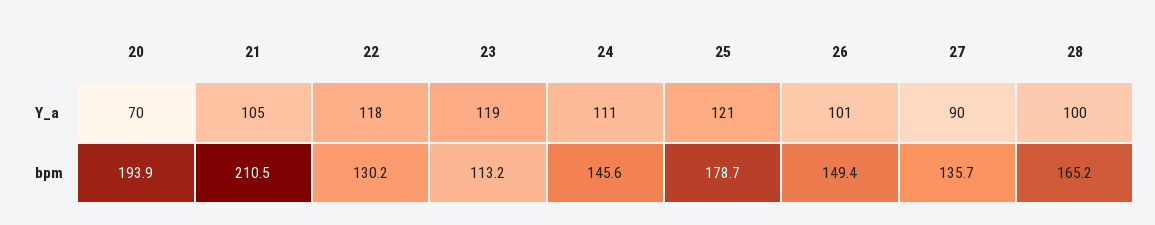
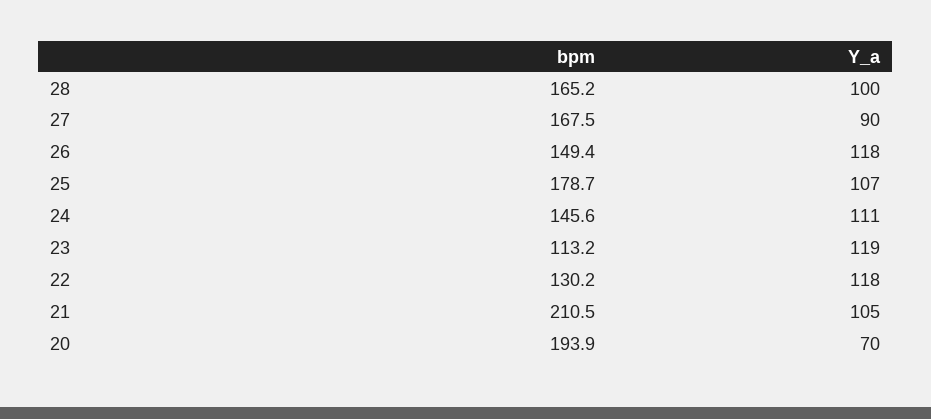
  {
    "20": {
      "Y_a": 70,
      "bpm": 193.9
    },
    "21": {
      "Y_a": 105,
      "bpm": 210.5
    },
    "22": {
      "Y_a": 118,
      "bpm": 130.2
    },
    "23": {
      "Y_a": 119,
      "bpm": 113.2
    },
    "24": {
      "Y_a": 111,
      "bpm": 145.6
    },
    "25": {
-     "Y_a": 121,
+     "Y_a": 107,
      "bpm": 178.7
    },
    "26": {
-     "Y_a": 101,
+     "Y_a": 118,
      "bpm": 149.4
    },
    "27": {
      "Y_a": 90,
-     "bpm": 135.7
+     "bpm": 167.5
    },
    "28": {
      "Y_a": 100,
      "bpm": 165.2
    }
  }

